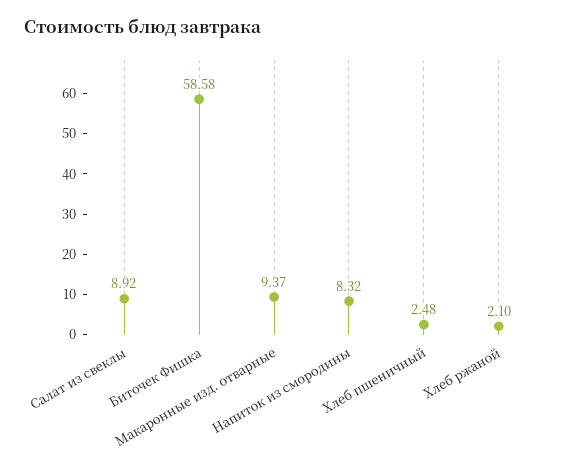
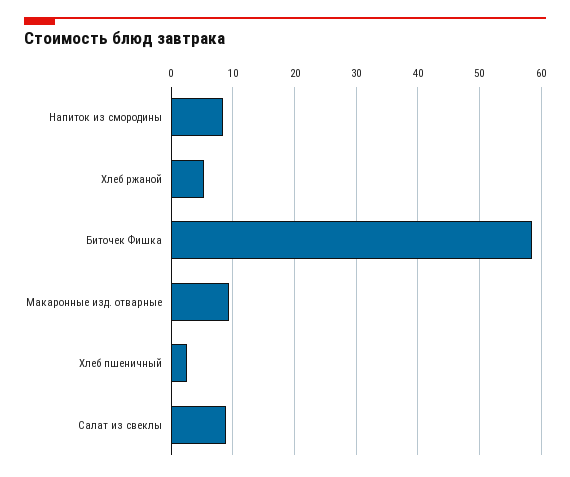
  {
    "Салат из свеклы": 8.92,
    "Биточек Фишка": 58.58,
    "Макаронные изд. отварные": 9.37,
    "Напиток из смородины": 8.32,
    "Хлеб пшеничный": 2.48,
-   "Хлеб ржаной": 2.1
+   "Хлеб ржаной": 5
  }

